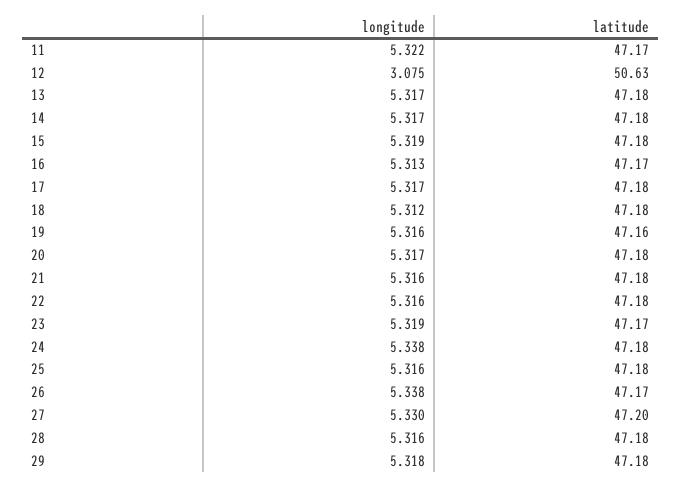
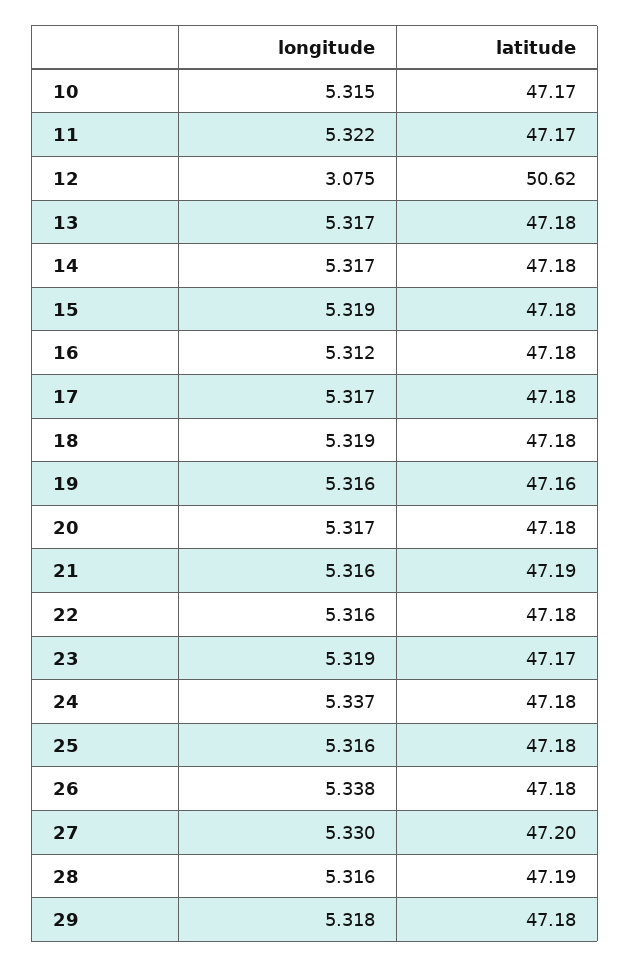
  {
    "longitude": {
      "11": 5.322,
      "12": 3.075,
      "13": 5.317,
      "14": 5.317,
      "15": 5.319,
-     "16": 5.313,
+     "16": 5.312,
      "17": 5.317,
-     "18": 5.312,
+     "18": 5.319,
      "19": 5.316,
      "20": 5.317,
      "21": 5.316,
      "22": 5.316,
      "23": 5.319,
-     "24": 5.338,
+     "24": 5.337,
      "25": 5.316,
      "26": 5.338,
      "27": 5.33,
      "28": 5.316,
-     "29": 5.318
+     "29": 5.318,
+     "10": 5.315
    },
    "latitude": {
      "11": 47.17,
-     "12": 50.63,
+     "12": 50.62,
      "13": 47.18,
      "14": 47.18,
      "15": 47.18,
-     "16": 47.17,
+     "16": 47.18,
      "17": 47.18,
      "18": 47.18,
      "19": 47.16,
      "20": 47.18,
-     "21": 47.18,
+     "21": 47.19,
      "22": 47.18,
      "23": 47.17,
      "24": 47.18,
      "25": 47.18,
-     "26": 47.17,
+     "26": 47.18,
      "27": 47.2,
-     "28": 47.18,
+     "28": 47.19,
-     "29": 47.18
+     "29": 47.18,
+     "10": 47.17
    }
  }

